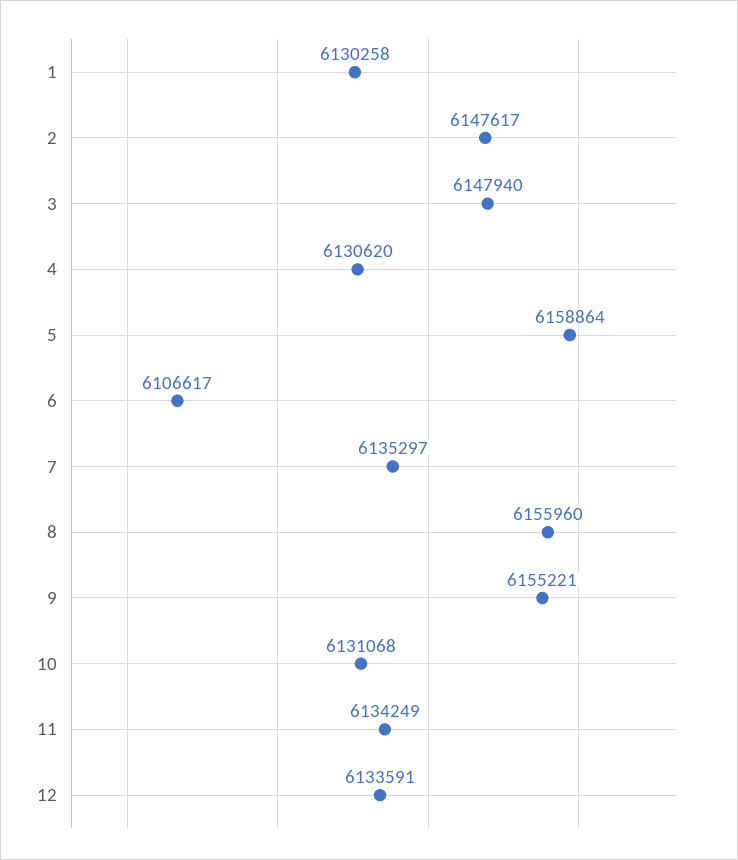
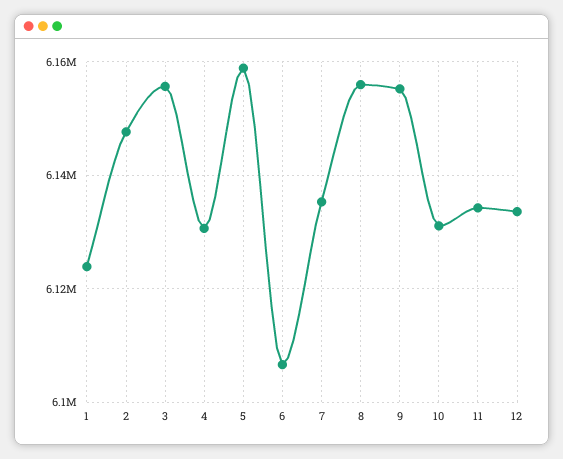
  {
-   "1": 6130258,
+   "1": 6124000,
    "2": 6147617,
-   "3": 6147940,
+   "3": 6156000,
    "4": 6130620,
    "5": 6158864,
    "6": 6106617,
    "7": 6135297,
    "8": 6155960,
    "9": 6155221,
    "10": 6131068,
    "11": 6134249,
    "12": 6133591
  }

